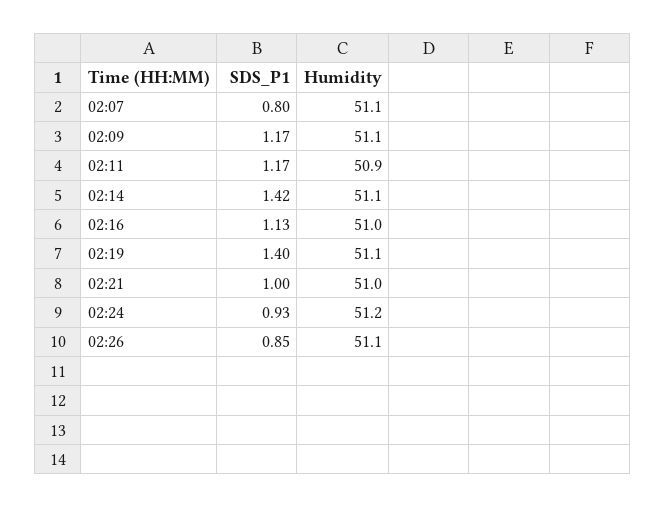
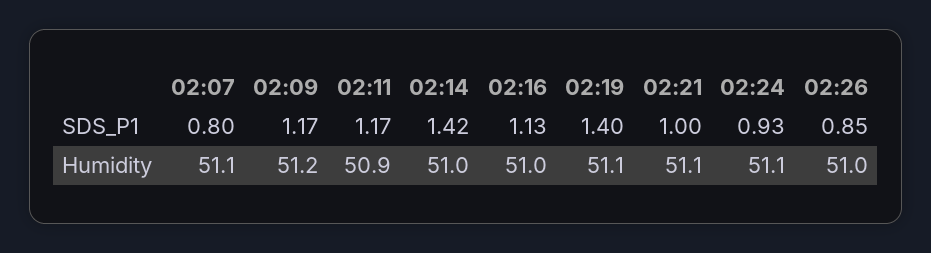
  {
    "SDS_P1": {
      "02:07": 0.8,
      "02:09": 1.17,
      "02:11": 1.17,
      "02:14": 1.42,
      "02:16": 1.13,
      "02:19": 1.4,
      "02:21": 1,
      "02:24": 0.93,
      "02:26": 0.85
    },
    "Humidity": {
      "02:07": 51.1,
-     "02:09": 51.1,
+     "02:09": 51.2,
      "02:11": 50.9,
-     "02:14": 51.1,
+     "02:14": 51,
      "02:16": 51,
      "02:19": 51.1,
-     "02:21": 51,
+     "02:21": 51.1,
-     "02:24": 51.2,
+     "02:24": 51.1,
-     "02:26": 51.1
+     "02:26": 51
    }
  }

